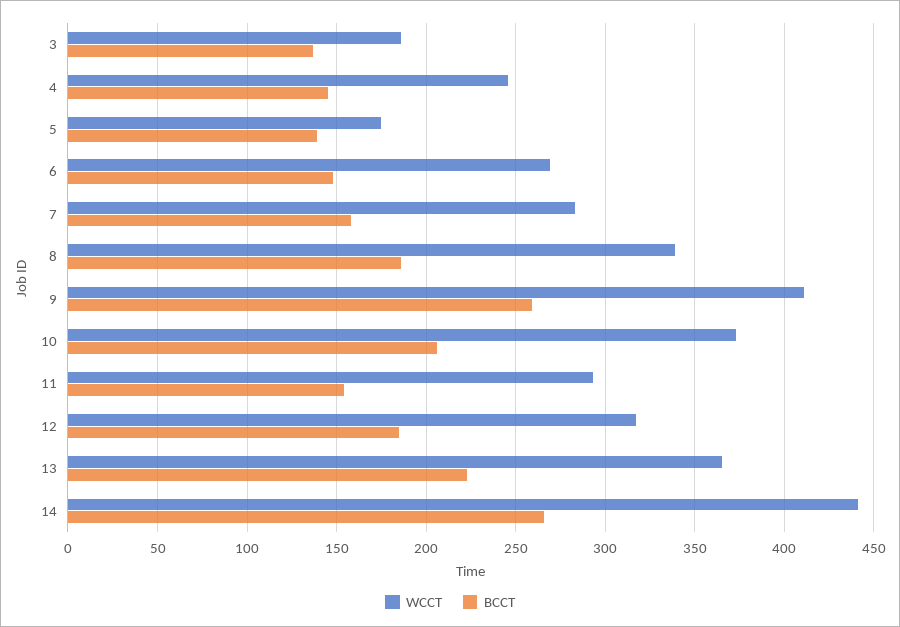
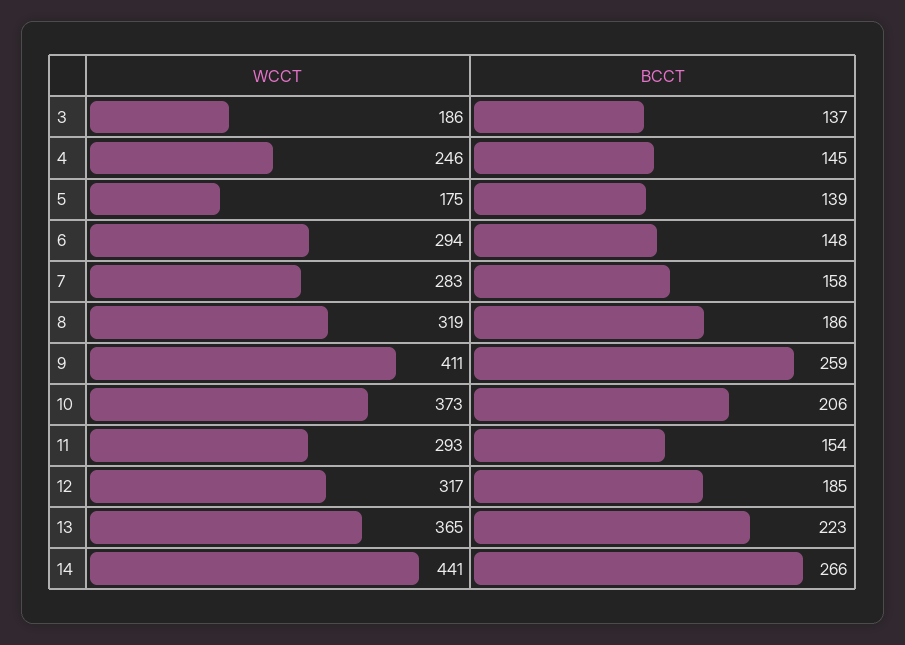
  {
    "WCCT": {
      "3": 186,
      "4": 246,
      "5": 175,
-     "6": 270,
+     "6": 294,
      "7": 283,
-     "8": 340,
+     "8": 319,
      "9": 411,
      "10": 373,
      "11": 293,
      "12": 317,
      "13": 365,
      "14": 441
    },
    "BCCT": {
      "3": 137,
      "4": 145,
      "5": 139,
      "6": 148,
      "7": 158,
      "8": 186,
      "9": 259,
      "10": 206,
      "11": 154,
      "12": 185,
      "13": 223,
      "14": 266
    }
  }

